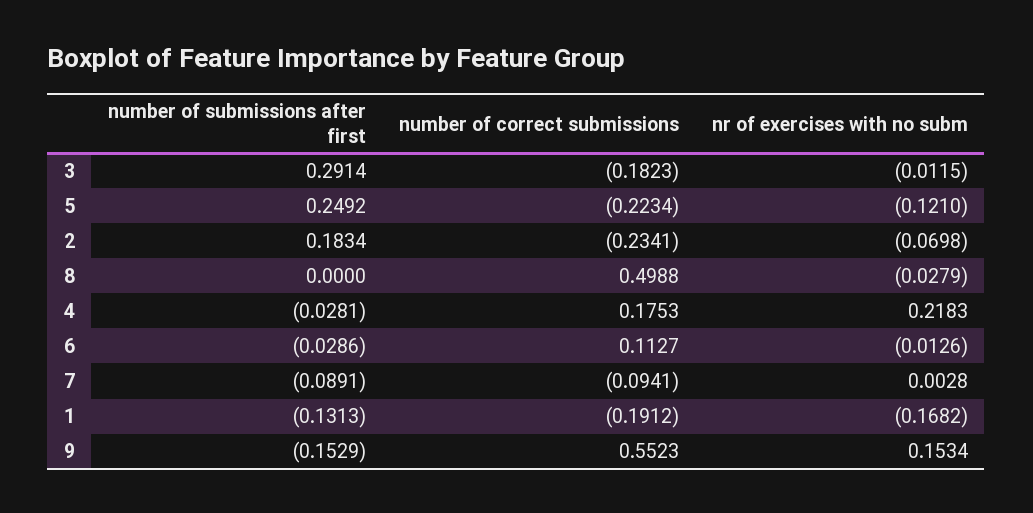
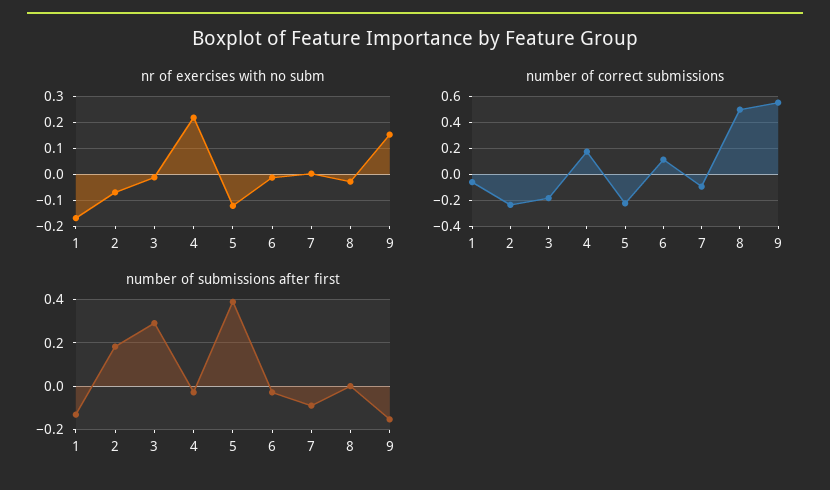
  {
    "number of submissions after first": {
      "3": 0.2914,
-     "5": 0.2492,
+     "5": 0.4,
      "2": 0.1834,
      "8": 0,
      "4": -0.0281,
      "6": -0.0286,
      "7": -0.0891,
      "1": -0.1313,
      "9": -0.1529
    },
    "number of correct submissions": {
      "3": -0.1823,
      "5": -0.2234,
      "2": -0.2341,
      "8": 0.4988,
      "4": 0.1753,
      "6": 0.1127,
      "7": -0.0941,
-     "1": -0.1912,
+     "1": -0.05,
      "9": 0.5523
    },
    "nr of exercises with no subm": {
      "3": -0.0115,
      "5": -0.121,
      "2": -0.0698,
      "8": -0.0279,
      "4": 0.2183,
      "6": -0.0126,
      "7": 0.0028,
      "1": -0.1682,
      "9": 0.1534
    }
  }

